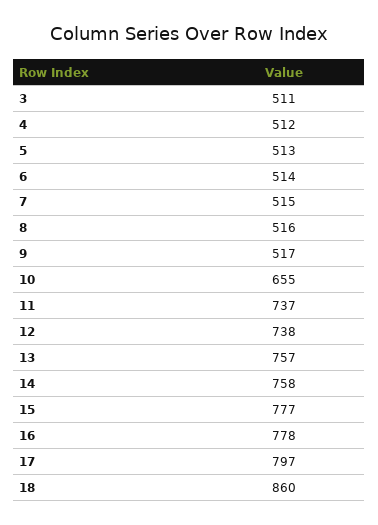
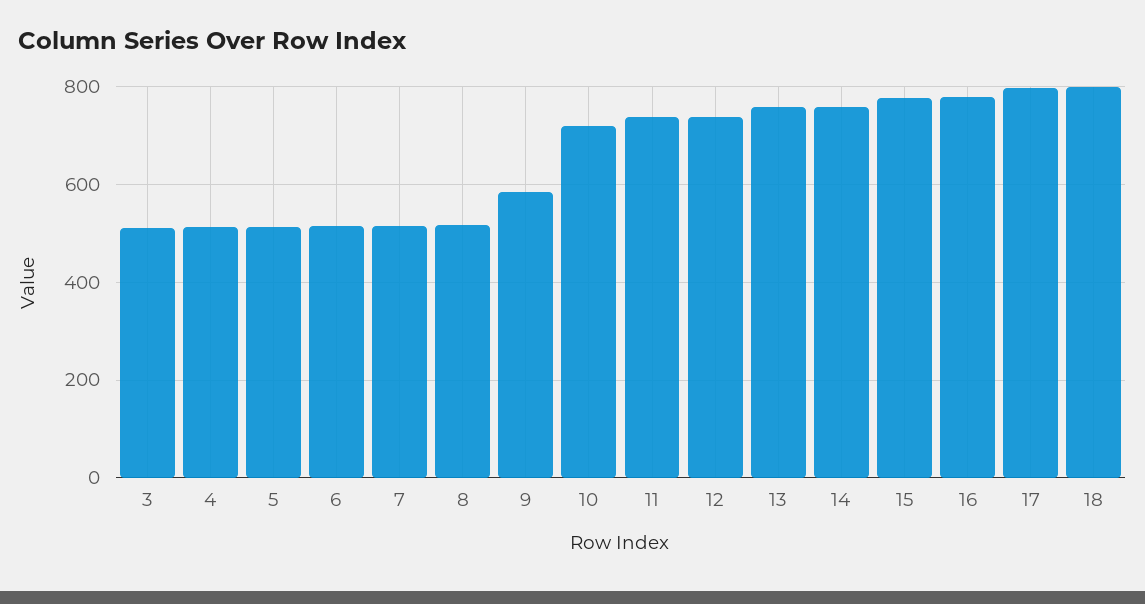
  {
    "3": 511,
    "4": 512,
    "5": 513,
    "6": 514,
    "7": 515,
    "8": 516,
-   "9": 517,
+   "9": 580,
-   "10": 655,
+   "10": 720,
    "11": 737,
    "12": 738,
    "13": 757,
    "14": 758,
    "15": 777,
    "16": 778,
    "17": 797,
-   "18": 860
+   "18": 800
  }

